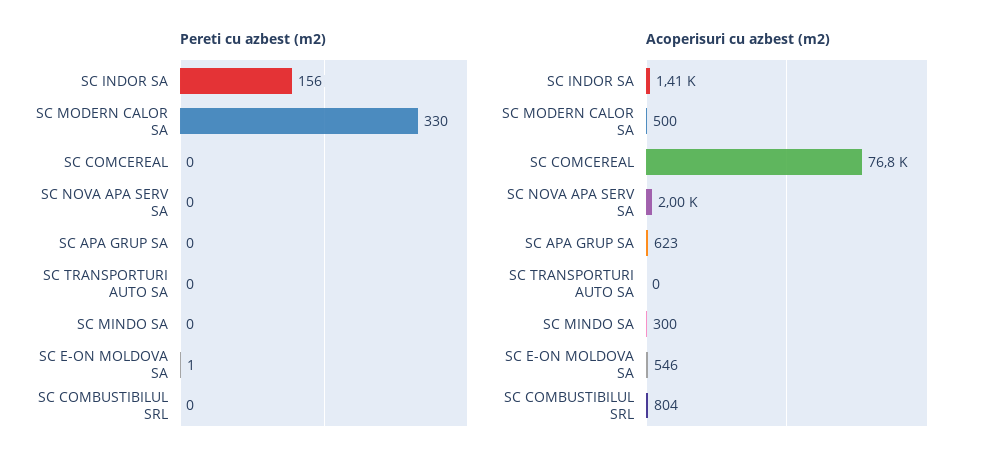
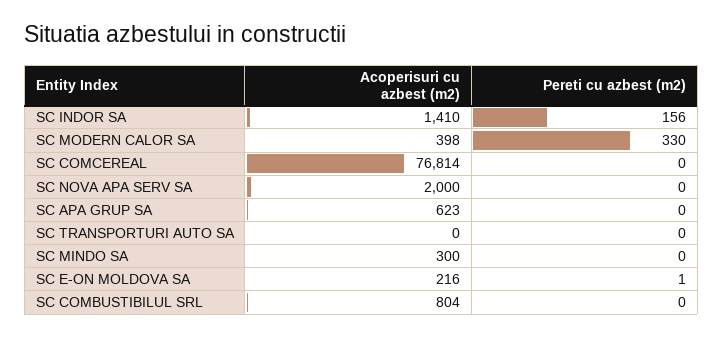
  {
    "Pereti cu azbest (m2)": {
      "SC INDOR SA": 156,
      "SC MODERN CALOR SA": 330,
      "SC COMCEREAL": 0,
      "SC NOVA APA SERV SA": 0,
      "SC APA GRUP SA": 0,
      "SC TRANSPORTURI AUTO SA": 0,
      "SC MINDO SA": 0,
      "SC E-ON MOLDOVA SA": 1,
      "SC COMBUSTIBILUL SRL": 0
    },
    "Acoperisuri cu azbest (m2)": {
      "SC INDOR SA": 1410,
-     "SC MODERN CALOR SA": 500,
+     "SC MODERN CALOR SA": 398,
      "SC COMCEREAL": 76814,
      "SC NOVA APA SERV SA": 2000,
      "SC APA GRUP SA": 623,
      "SC TRANSPORTURI AUTO SA": 0,
      "SC MINDO SA": 300,
-     "SC E-ON MOLDOVA SA": 546,
+     "SC E-ON MOLDOVA SA": 216,
      "SC COMBUSTIBILUL SRL": 804
    }
  }

